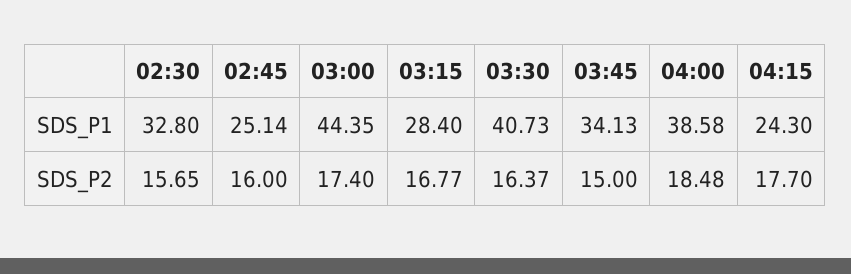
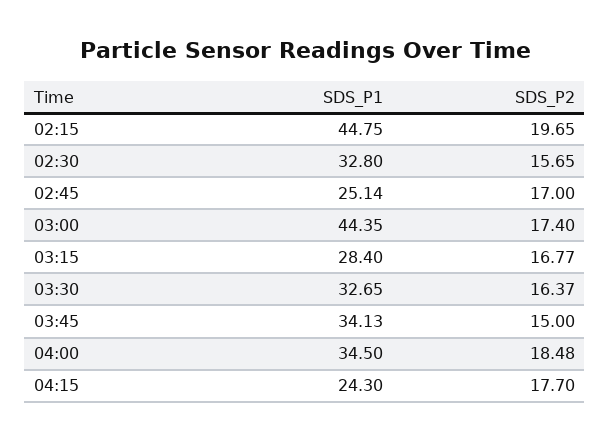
  {
    "02:30": {
      "SDS_P1": 32.8,
      "SDS_P2": 15.65
    },
    "02:45": {
      "SDS_P1": 25.14,
-     "SDS_P2": 16
+     "SDS_P2": 17
    },
    "03:00": {
      "SDS_P1": 44.35,
      "SDS_P2": 17.4
    },
    "03:15": {
      "SDS_P1": 28.4,
      "SDS_P2": 16.77
    },
    "03:30": {
-     "SDS_P1": 40.73,
+     "SDS_P1": 32.65,
      "SDS_P2": 16.37
    },
    "03:45": {
      "SDS_P1": 34.13,
      "SDS_P2": 15
    },
    "04:00": {
-     "SDS_P1": 38.58,
+     "SDS_P1": 34.5,
      "SDS_P2": 18.48
    },
    "04:15": {
      "SDS_P1": 24.3,
      "SDS_P2": 17.7
-   }
+   },
+   "02:15": {
+     "SDS_P1": 44.75,
+     "SDS_P2": 19.65
+   }
  }

